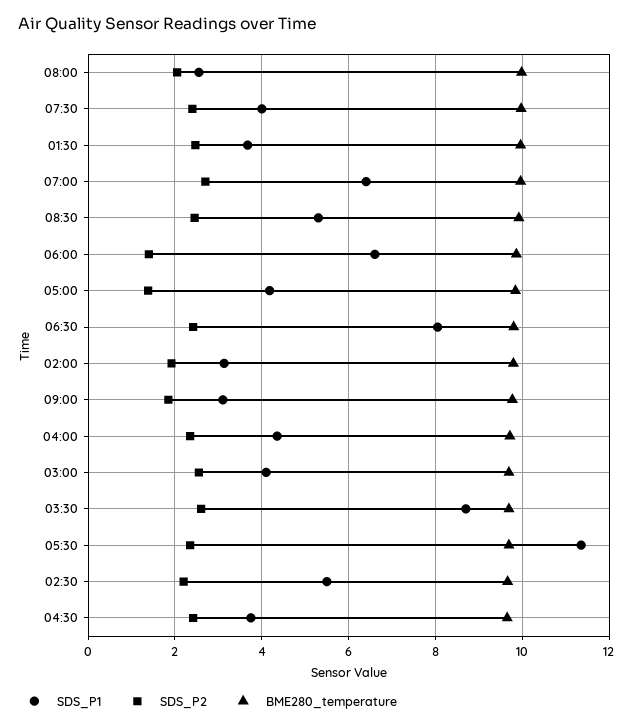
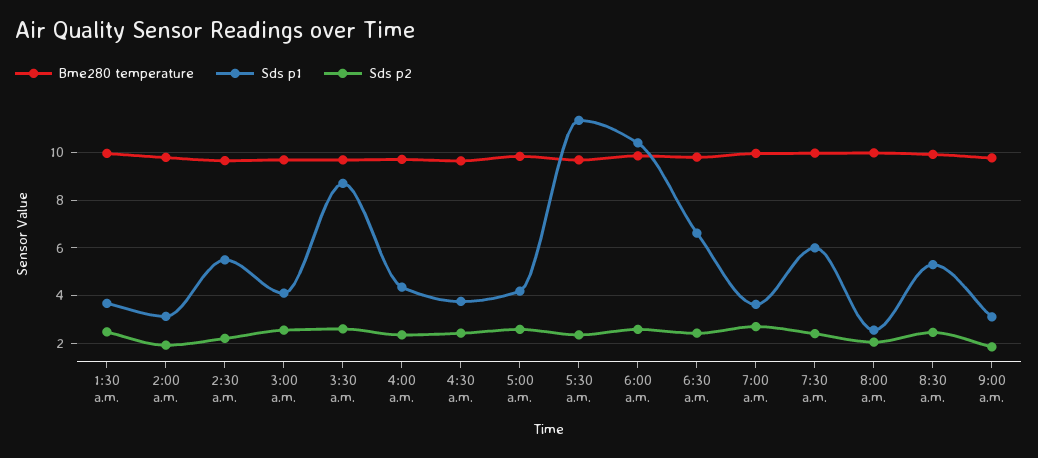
  {
    "SDS_P1": {
      "08:00": 2.6,
-     "07:30": 4,
+     "07:30": 6,
      "01:30": 3.6,
-     "07:00": 6.4,
+     "07:00": 3.5,
      "08:30": 5.4,
-     "06:00": 6.6,
+     "06:00": 10.5,
      "05:00": 4.2,
-     "06:30": 8,
+     "06:30": 6.5,
      "02:00": 3.2,
      "09:00": 3.2,
      "04:00": 4.4,
      "03:00": 4.2,
      "03:30": 8.8,
      "05:30": 11.4,
      "02:30": 5.6,
      "04:30": 3.8
    },
    "SDS_P2": {
      "08:00": 2,
      "07:30": 2.4,
      "01:30": 2.4,
      "07:00": 2.8,
      "08:30": 2.4,
-     "06:00": 1.4,
+     "06:00": 2.5,
-     "05:00": 1.4,
+     "05:00": 2.5,
      "06:30": 2.4,
      "02:00": 2,
      "09:00": 1.8,
      "04:00": 2.4,
      "03:00": 2.6,
      "03:30": 2.6,
      "05:30": 2.4,
      "02:30": 2.2,
      "04:30": 2.4
    },
    "BME280_temperature": {
      "08:00": 10,
      "07:30": 10,
      "01:30": 10,
      "07:00": 10,
      "08:30": 10,
      "06:00": 9.8,
      "05:00": 9.8,
      "06:30": 9.8,
      "02:00": 9.8,
      "09:00": 9.8,
      "04:00": 9.8,
      "03:00": 9.6,
      "03:30": 9.6,
      "05:30": 9.6,
      "02:30": 9.6,
      "04:30": 9.6
    }
  }

